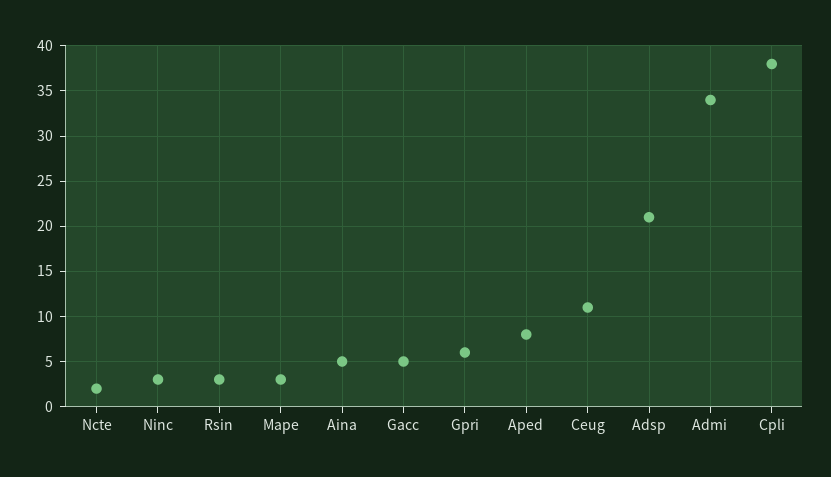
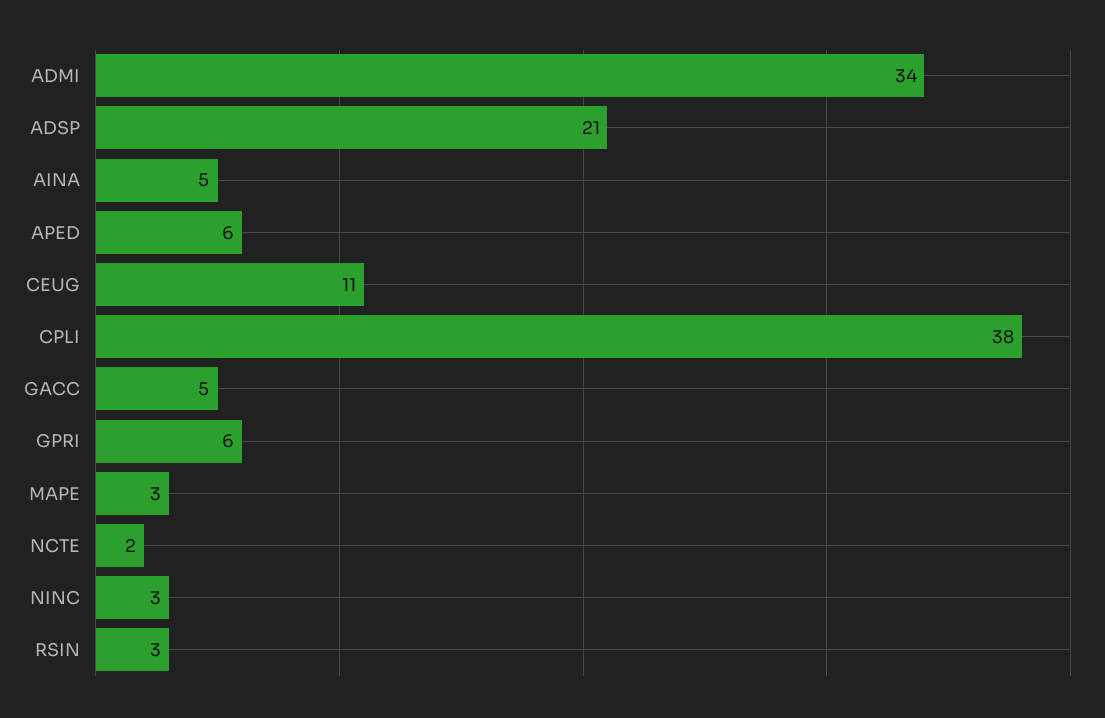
  {
    "Ncte": 2,
    "Ninc": 3,
    "Rsin": 3,
    "Mape": 3,
    "Aina": 5,
    "Gacc": 5,
    "Gpri": 6,
-   "Aped": 8,
+   "Aped": 6,
    "Ceug": 11,
    "Adsp": 21,
    "Admi": 34,
    "Cpli": 38
  }

